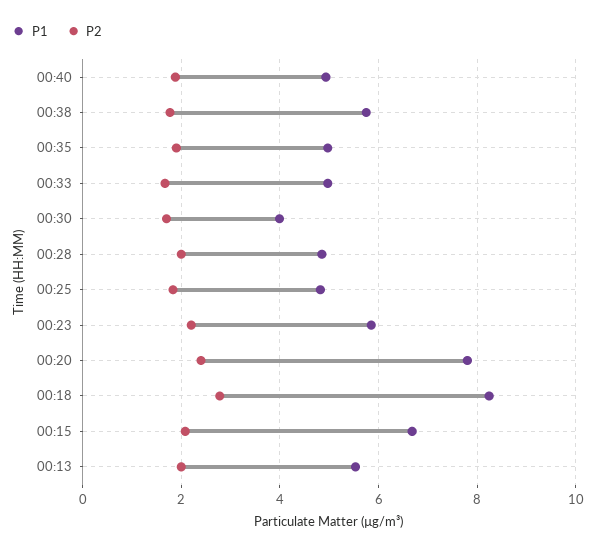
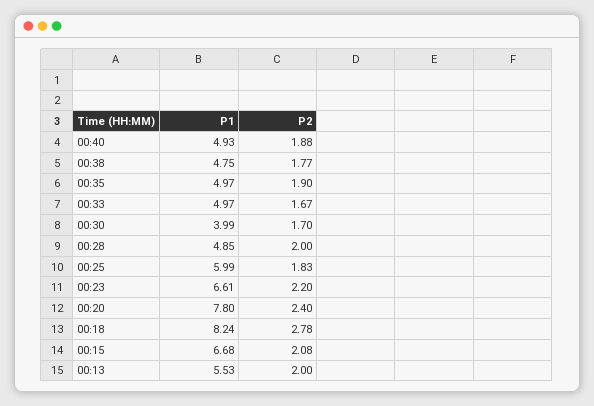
  {
    "P1": {
      "00:40": 4.93,
-     "00:38": 5.8,
+     "00:38": 4.75,
      "00:35": 4.97,
      "00:33": 4.97,
      "00:30": 3.99,
      "00:28": 4.85,
-     "00:25": 4.8,
+     "00:25": 5.99,
-     "00:23": 5.8,
+     "00:23": 6.61,
      "00:20": 7.8,
      "00:18": 8.24,
      "00:15": 6.68,
      "00:13": 5.53
    },
    "P2": {
      "00:40": 1.88,
      "00:38": 1.77,
      "00:35": 1.9,
      "00:33": 1.67,
      "00:30": 1.7,
      "00:28": 2,
      "00:25": 1.83,
      "00:23": 2.2,
      "00:20": 2.4,
      "00:18": 2.78,
      "00:15": 2.08,
      "00:13": 2
    }
  }

